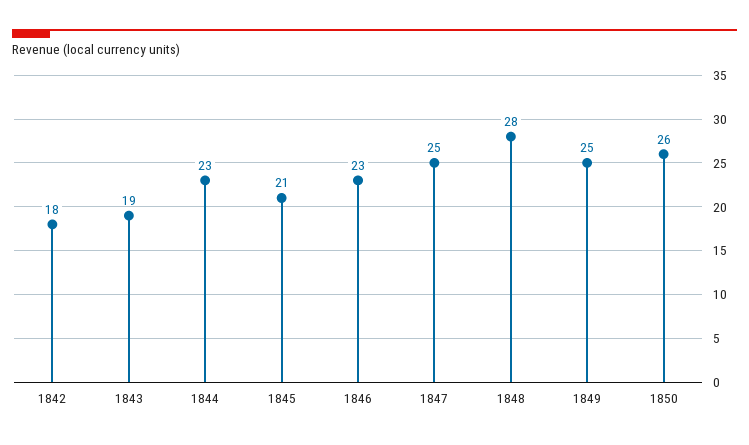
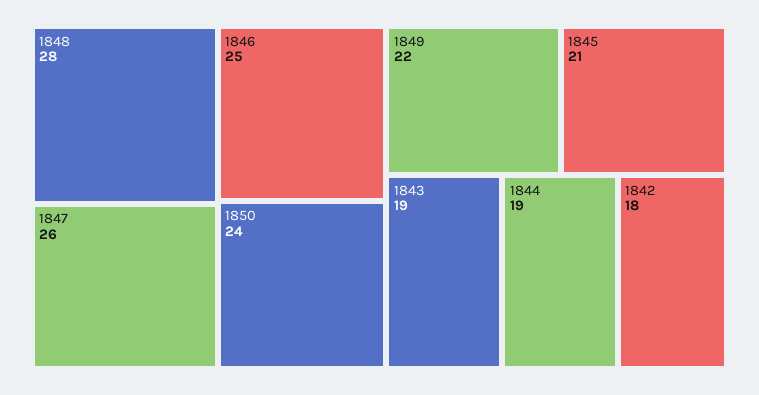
  {
    "1842": 18,
    "1843": 19,
-   "1844": 23,
+   "1844": 19,
    "1845": 21,
-   "1846": 23,
+   "1846": 25,
-   "1847": 25,
+   "1847": 26,
    "1848": 28,
-   "1849": 25,
+   "1849": 22,
-   "1850": 26
+   "1850": 24
  }

